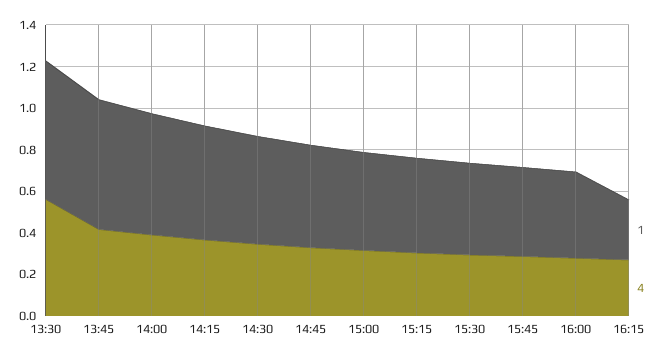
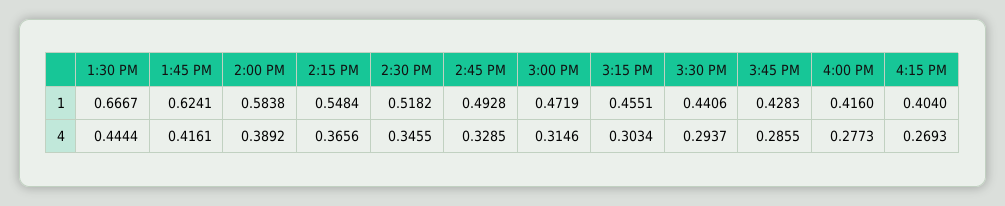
  {
    "1": {
      "13:30": 0.6667,
      "13:45": 0.6241,
      "14:00": 0.5838,
      "14:15": 0.5484,
      "14:30": 0.5182,
      "14:45": 0.4928,
      "15:00": 0.4719,
      "15:15": 0.4551,
      "15:30": 0.4406,
      "15:45": 0.4283,
      "16:00": 0.416,
-     "16:15": 0.3
+     "16:15": 0.404
    },
    "4": {
-     "13:30": 0.55,
+     "13:30": 0.4444,
      "13:45": 0.4161,
      "14:00": 0.3892,
      "14:15": 0.3656,
      "14:30": 0.3455,
      "14:45": 0.3285,
      "15:00": 0.3146,
      "15:15": 0.3034,
      "15:30": 0.2937,
      "15:45": 0.2855,
      "16:00": 0.2773,
      "16:15": 0.2693
    }
  }

